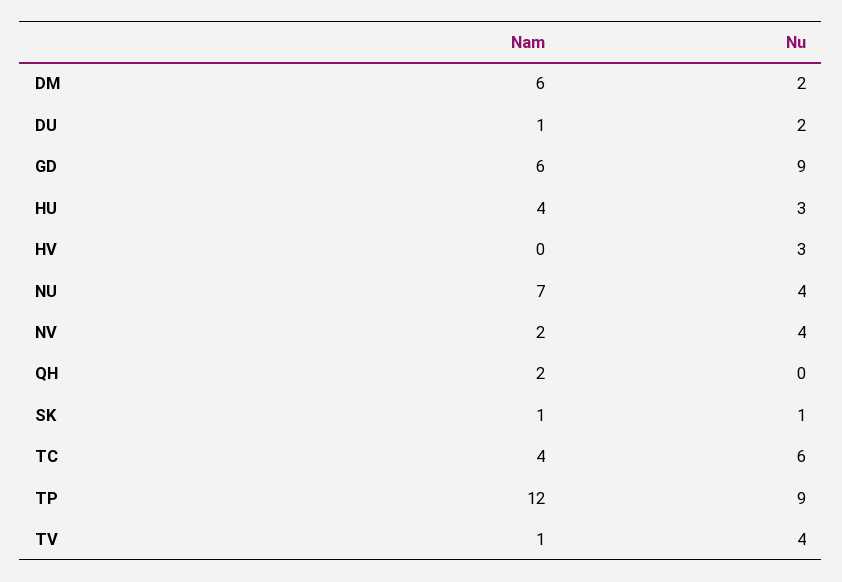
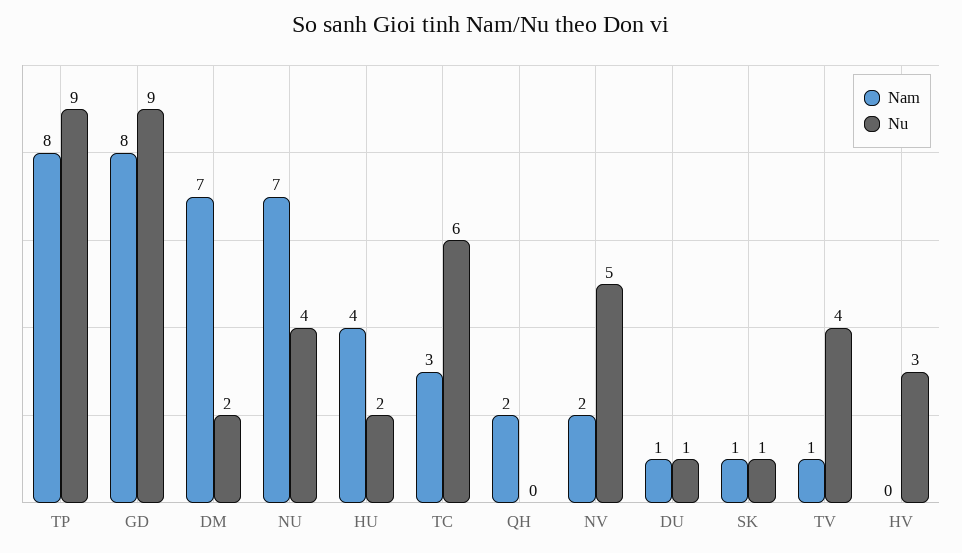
  {
    "Nam": {
-     "DM": 6,
+     "DM": 7,
      "DU": 1,
-     "GD": 6,
+     "GD": 8,
      "HU": 4,
      "HV": 0,
      "NU": 7,
      "NV": 2,
      "QH": 2,
      "SK": 1,
-     "TC": 4,
+     "TC": 3,
-     "TP": 12,
+     "TP": 8,
      "TV": 1
    },
    "Nu": {
      "DM": 2,
-     "DU": 2,
+     "DU": 1,
      "GD": 9,
-     "HU": 3,
+     "HU": 2,
      "HV": 3,
      "NU": 4,
-     "NV": 4,
+     "NV": 5,
      "QH": 0,
      "SK": 1,
      "TC": 6,
      "TP": 9,
      "TV": 4
    }
  }

